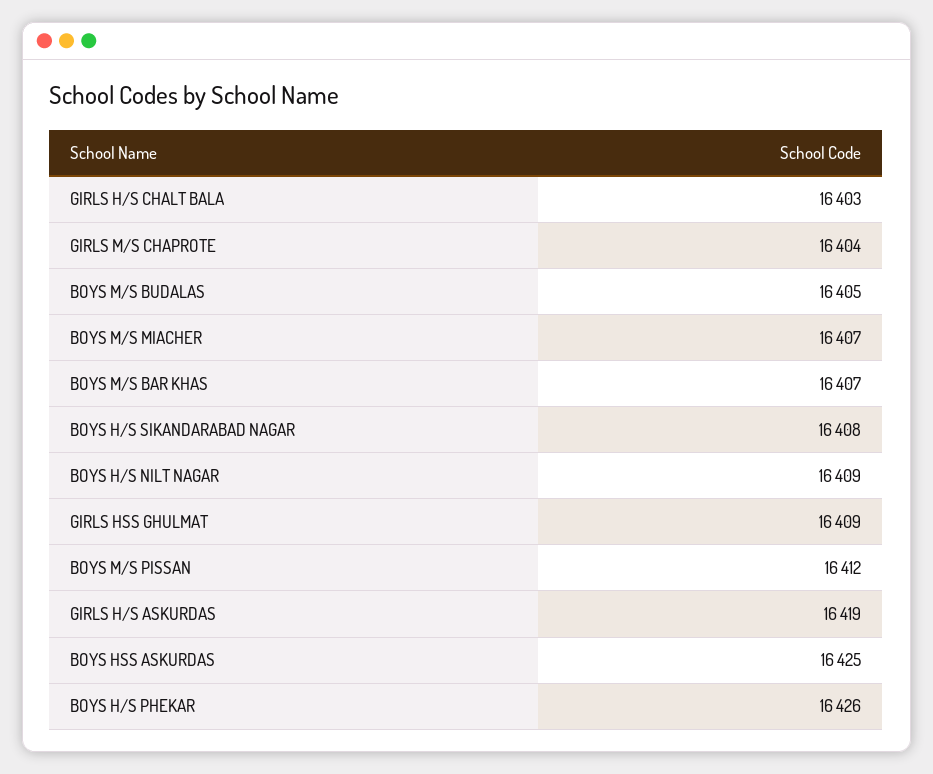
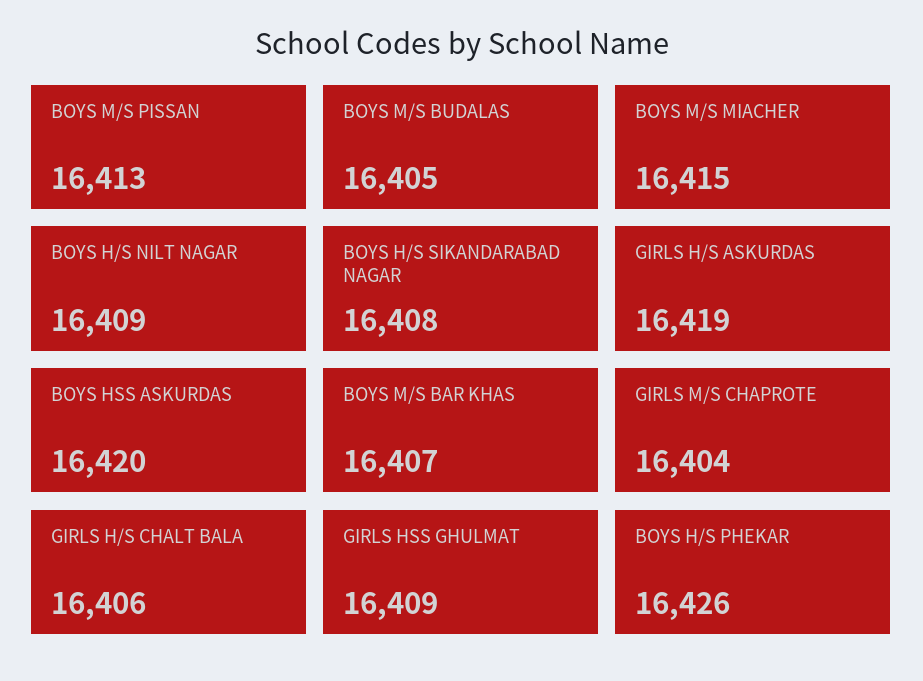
  {
-   "GIRLS H/S CHALT BALA": 16403,
+   "GIRLS H/S CHALT BALA": 16406,
    "GIRLS M/S CHAPROTE": 16404,
    "BOYS M/S BUDALAS": 16405,
-   "BOYS M/S MIACHER": 16407,
+   "BOYS M/S MIACHER": 16415,
    "BOYS M/S BAR KHAS": 16407,
    "BOYS H/S SIKANDARABAD NAGAR": 16408,
    "BOYS H/S NILT NAGAR": 16409,
    "GIRLS HSS GHULMAT": 16409,
-   "BOYS M/S PISSAN": 16412,
+   "BOYS M/S PISSAN": 16413,
    "GIRLS H/S ASKURDAS": 16419,
-   "BOYS HSS ASKURDAS": 16425,
+   "BOYS HSS ASKURDAS": 16420,
    "BOYS H/S PHEKAR": 16426
  }

